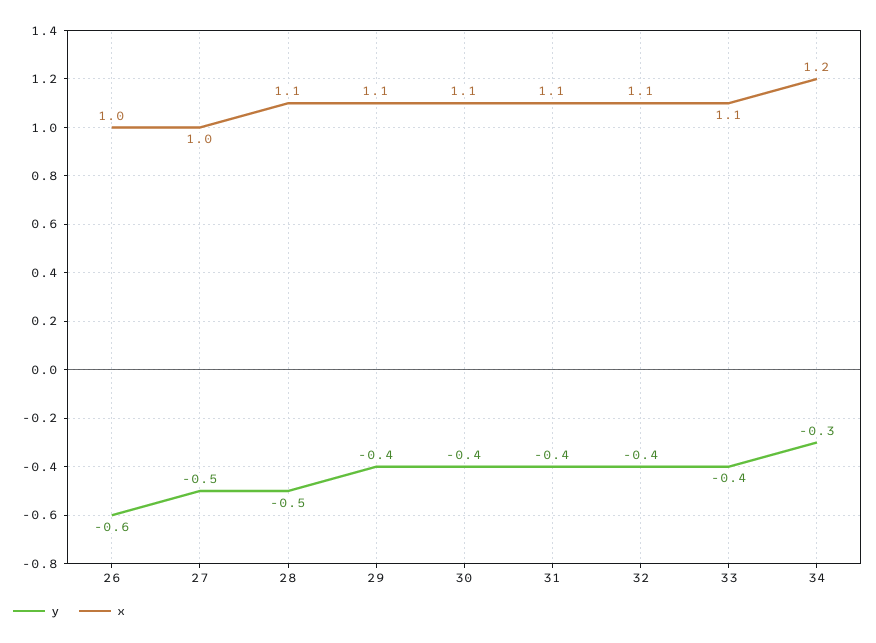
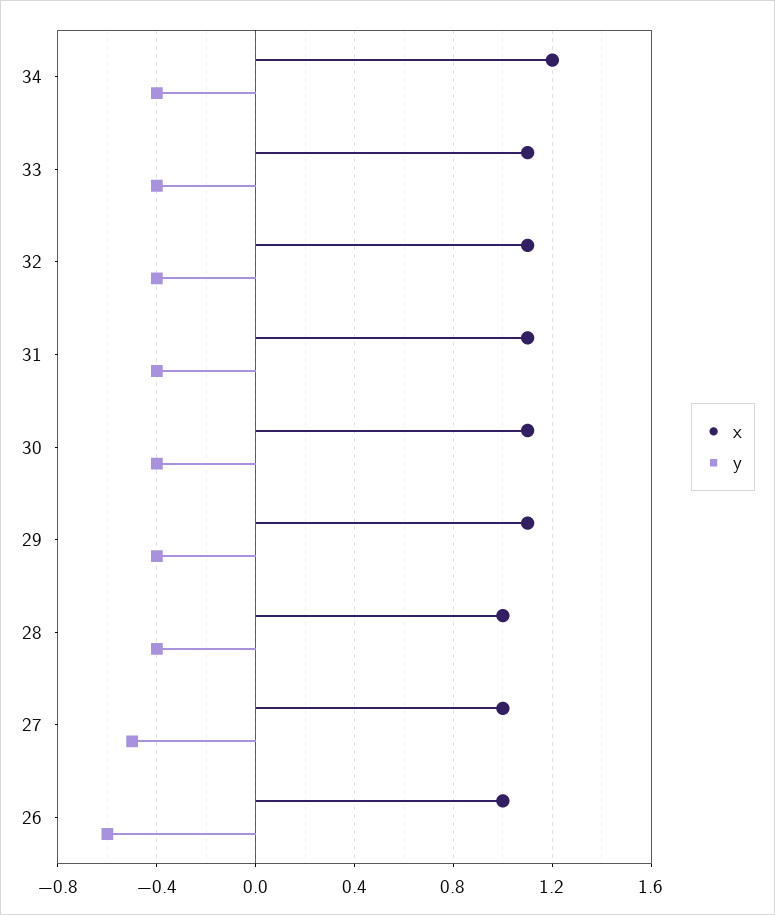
  {
    "y": {
      "26": -0.6,
      "27": -0.5,
-     "28": -0.5,
+     "28": -0.4,
      "29": -0.4,
      "30": -0.4,
      "31": -0.4,
      "32": -0.4,
      "33": -0.4,
-     "34": -0.3
+     "34": -0.4
    },
    "x": {
      "26": 1,
      "27": 1,
-     "28": 1.1,
+     "28": 1,
      "29": 1.1,
      "30": 1.1,
      "31": 1.1,
      "32": 1.1,
      "33": 1.1,
      "34": 1.2
    }
  }

